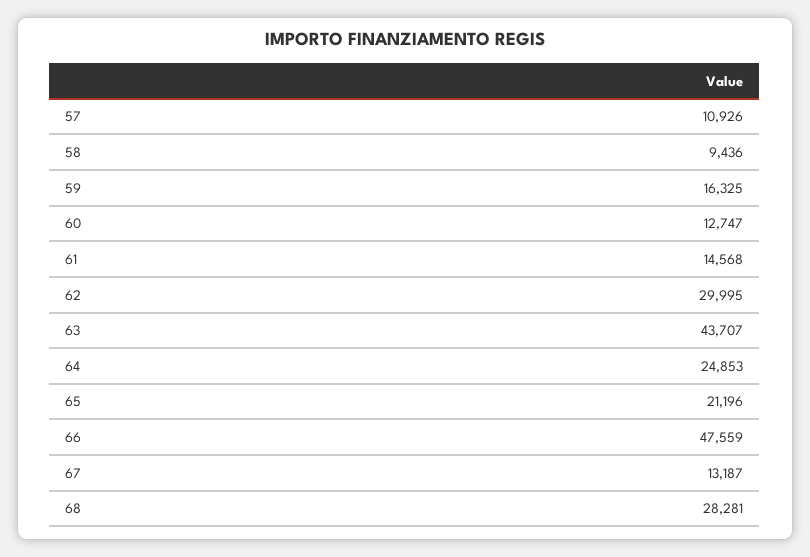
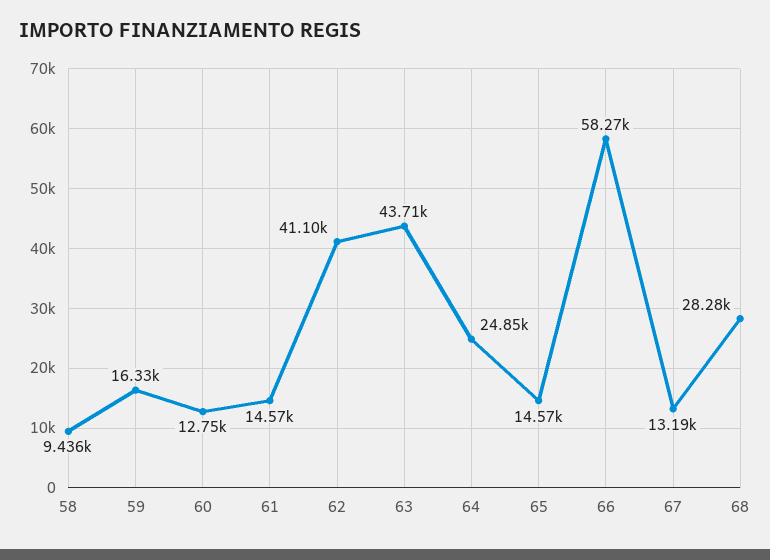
  {
-   "57": 10926,
    "58": 9436,
    "59": 16325,
    "60": 12747,
    "61": 14568,
-   "62": 29995,
+   "62": 41100,
    "63": 43707,
    "64": 24853,
-   "65": 21196,
+   "65": 14570,
-   "66": 47559,
+   "66": 58270,
    "67": 13187,
    "68": 28281
  }

